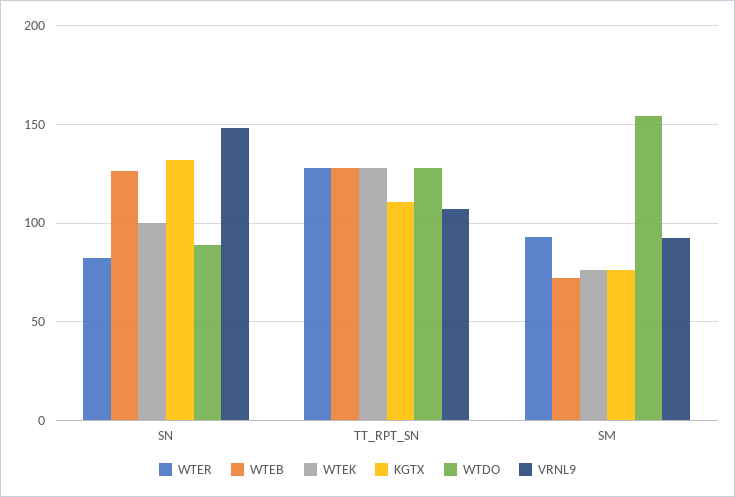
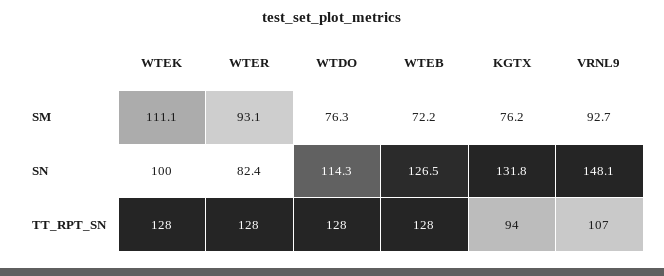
  {
    "WTER": {
      "SN": 82.4,
      "TT_RPT_SN": 128,
      "SM": 93.1
    },
    "WTEB": {
      "SN": 126.5,
      "TT_RPT_SN": 128,
      "SM": 72.2
    },
    "WTEK": {
      "SN": 100,
      "TT_RPT_SN": 128,
-     "SM": 75
+     "SM": 111.1
    },
    "KGTX": {
      "SN": 131.8,
-     "TT_RPT_SN": 110,
+     "TT_RPT_SN": 94,
      "SM": 76.2
    },
    "WTDO": {
-     "SN": 90,
+     "SN": 114.3,
      "TT_RPT_SN": 128,
-     "SM": 155
+     "SM": 76.3
    },
    "VRNL9": {
      "SN": 148.1,
      "TT_RPT_SN": 107,
      "SM": 92.7
    }
  }

